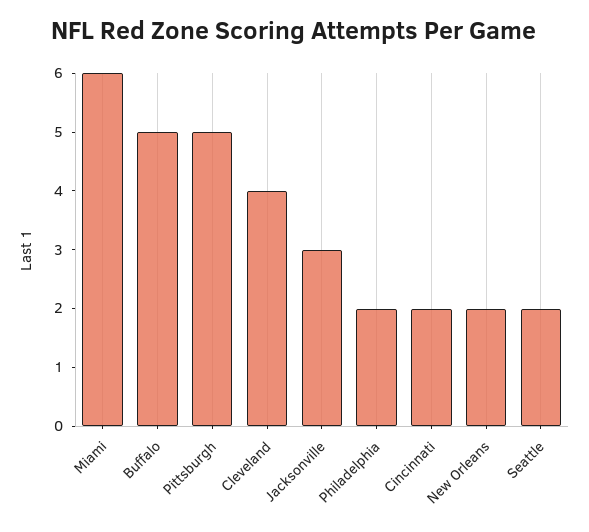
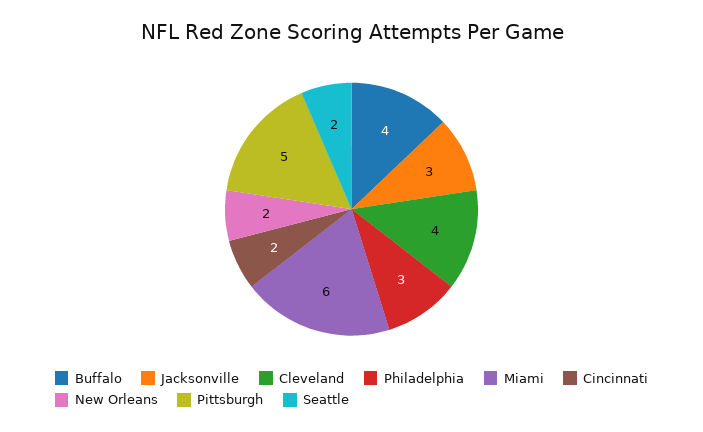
  {
    "Miami": 6,
-   "Buffalo": 5,
+   "Buffalo": 4,
    "Pittsburgh": 5,
    "Cleveland": 4,
    "Jacksonville": 3,
-   "Philadelphia": 2,
+   "Philadelphia": 3,
    "Cincinnati": 2,
    "New Orleans": 2,
    "Seattle": 2
  }

